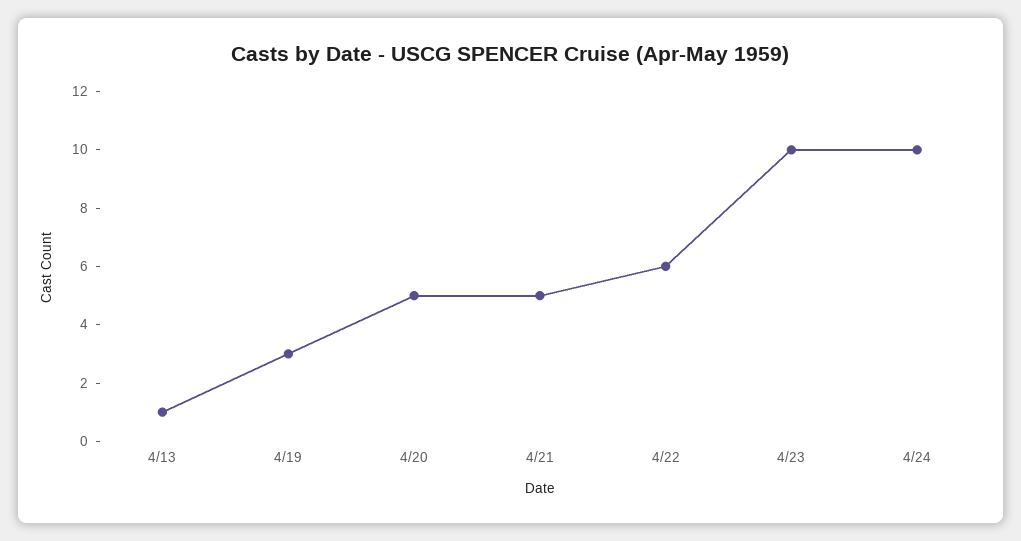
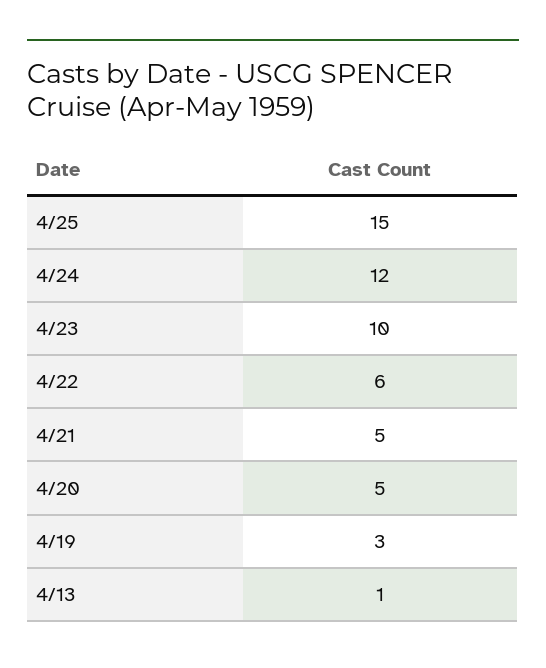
  {
    "4/13": 1,
    "4/19": 3,
    "4/20": 5,
    "4/21": 5,
    "4/22": 6,
    "4/23": 10,
-   "4/24": 10
+   "4/24": 12,
+   "4/25": 15
  }

